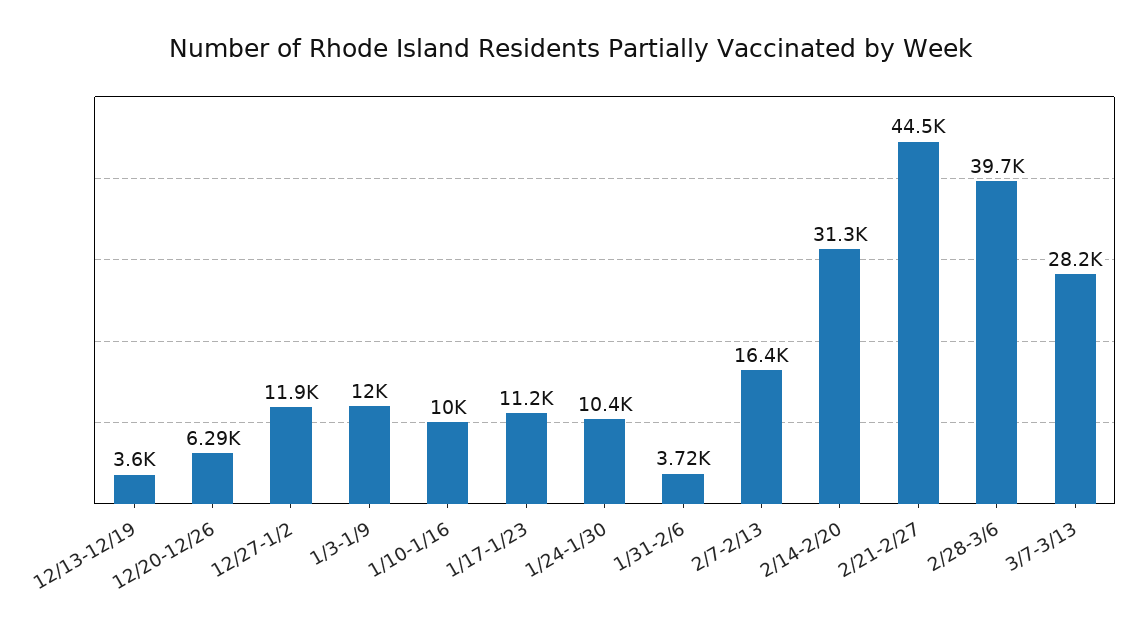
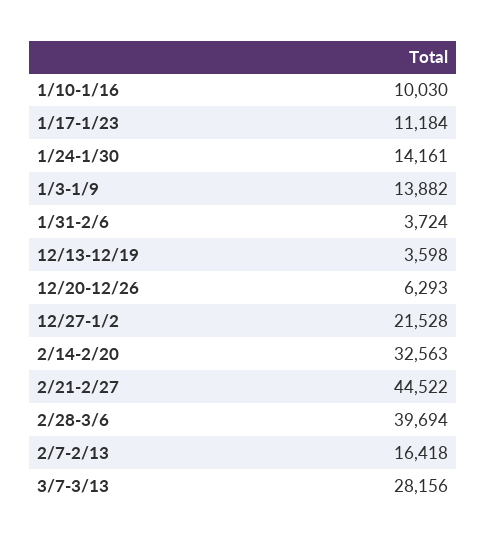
  {
    "12/13-12/19": 3598,
    "12/20-12/26": 6293,
-   "12/27-1/2": 11900,
+   "12/27-1/2": 21528,
-   "1/3-1/9": 12000,
+   "1/3-1/9": 13882,
    "1/10-1/16": 10030,
    "1/17-1/23": 11184,
-   "1/24-1/30": 10400,
+   "1/24-1/30": 14161,
    "1/31-2/6": 3724,
    "2/7-2/13": 16418,
-   "2/14-2/20": 31300,
+   "2/14-2/20": 32563,
    "2/21-2/27": 44522,
    "2/28-3/6": 39694,
    "3/7-3/13": 28156
  }

